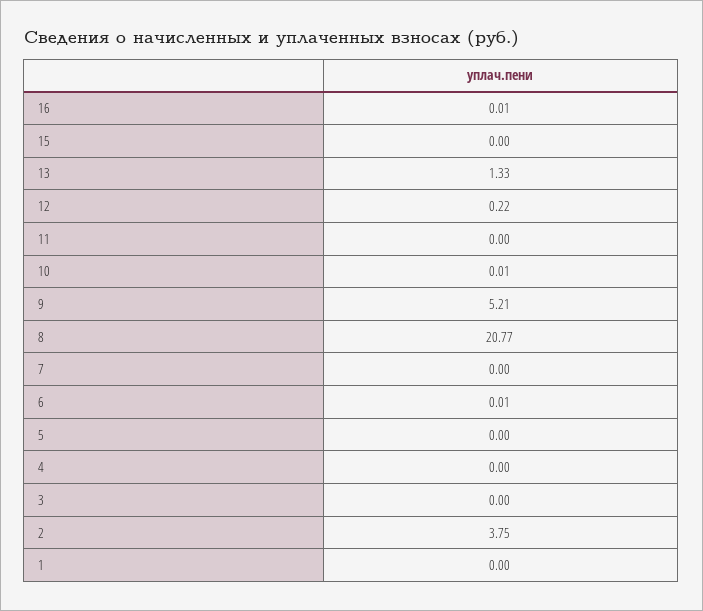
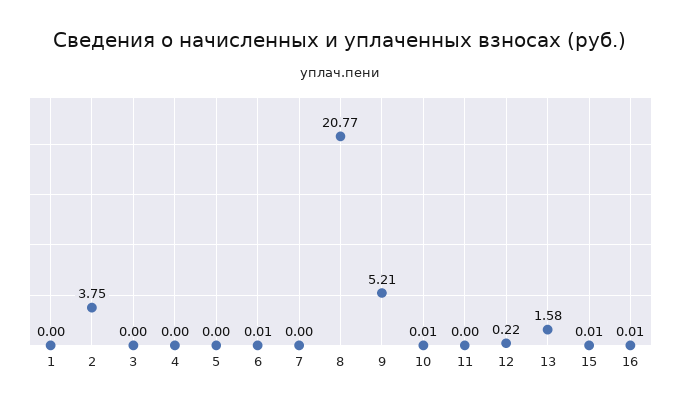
  {
    "16": 0.01,
-   "15": 0,
+   "15": 0.01,
-   "13": 1.33,
+   "13": 1.58,
    "12": 0.22,
    "11": 0,
    "10": 0.01,
    "9": 5.21,
    "8": 20.77,
    "7": 0,
    "6": 0.01,
    "5": 0,
    "4": 0,
    "3": 0,
    "2": 3.75,
    "1": 0
  }

